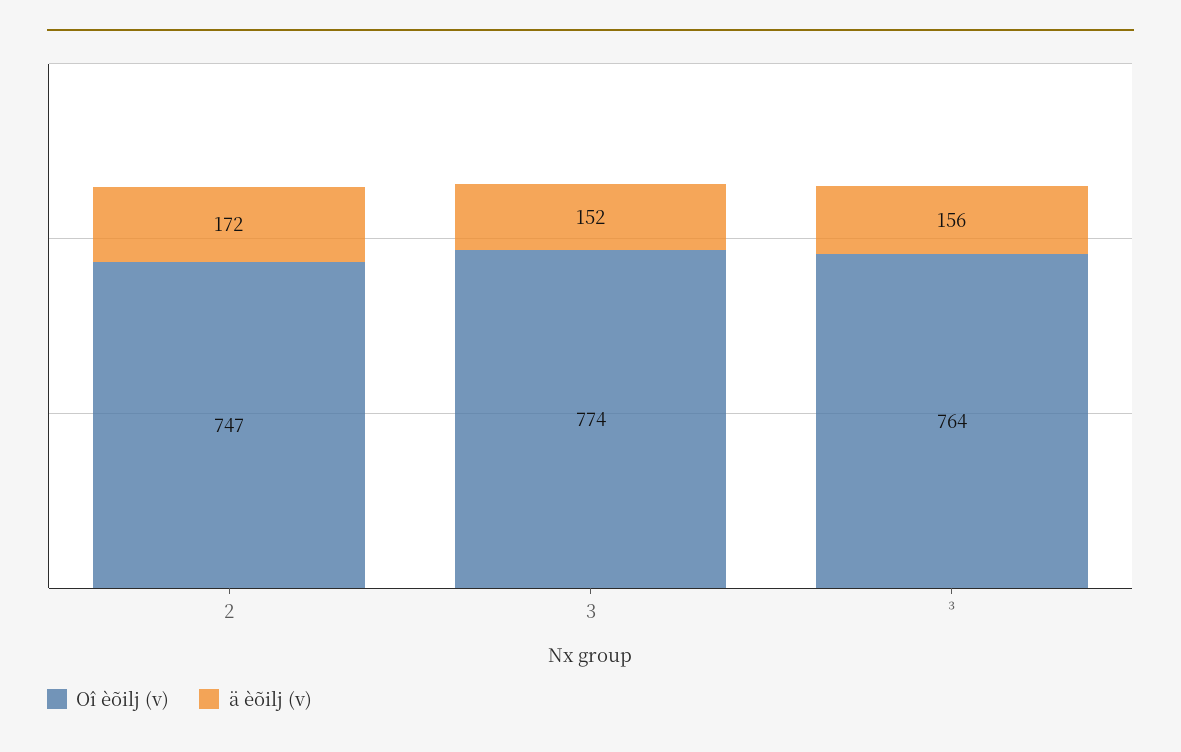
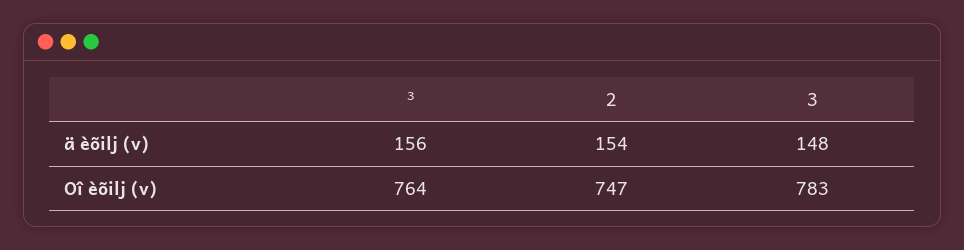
  {
    "Oî èõilj (v)": {
      "2": 747,
-     "3": 774,
+     "3": 783,
      "³": 764
    },
    "ä èõilj (v)": {
-     "2": 172,
+     "2": 154,
-     "3": 152,
+     "3": 148,
      "³": 156
    }
  }

